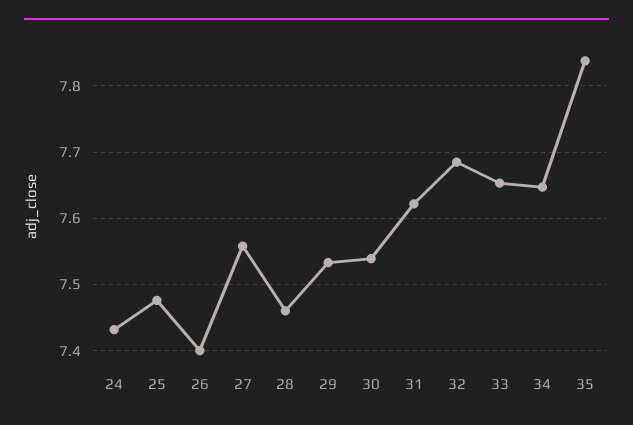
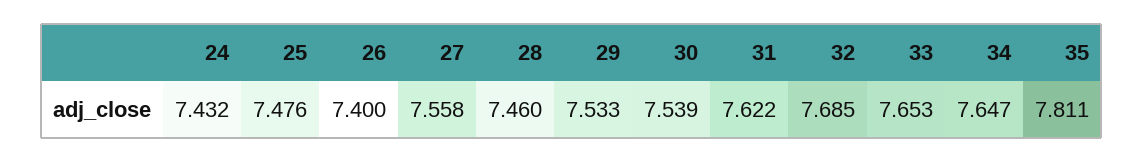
  {
    "24": 7.432,
    "25": 7.476,
    "26": 7.4,
    "27": 7.558,
    "28": 7.46,
    "29": 7.533,
    "30": 7.539,
    "31": 7.622,
    "32": 7.685,
    "33": 7.653,
    "34": 7.647,
-   "35": 7.84
+   "35": 7.811
  }

